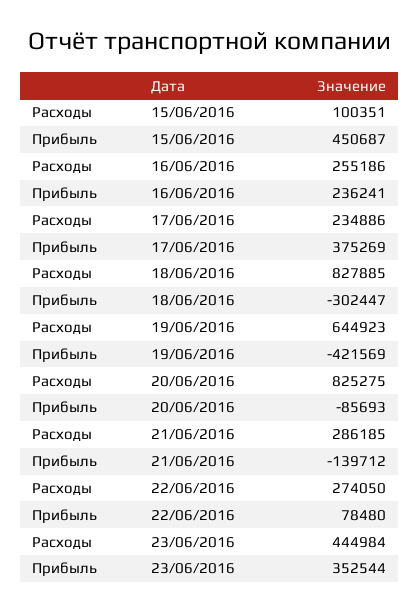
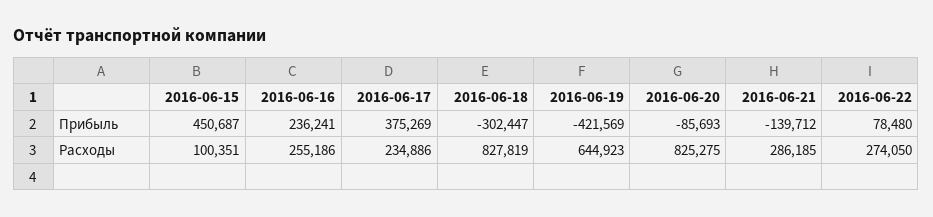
  {
    "Расходы": {
      "15/06/2016": 100351,
      "16/06/2016": 255186,
      "17/06/2016": 234886,
-     "18/06/2016": 827885,
+     "18/06/2016": 827819,
      "19/06/2016": 644923,
      "20/06/2016": 825275,
      "21/06/2016": 286185,
-     "22/06/2016": 274050,
+     "22/06/2016": 274050
-     "23/06/2016": 444984
    },
    "Прибыль": {
      "15/06/2016": 450687,
      "16/06/2016": 236241,
      "17/06/2016": 375269,
      "18/06/2016": -302447,
      "19/06/2016": -421569,
      "20/06/2016": -85693,
      "21/06/2016": -139712,
-     "22/06/2016": 78480,
+     "22/06/2016": 78480
-     "23/06/2016": 352544
    }
  }

